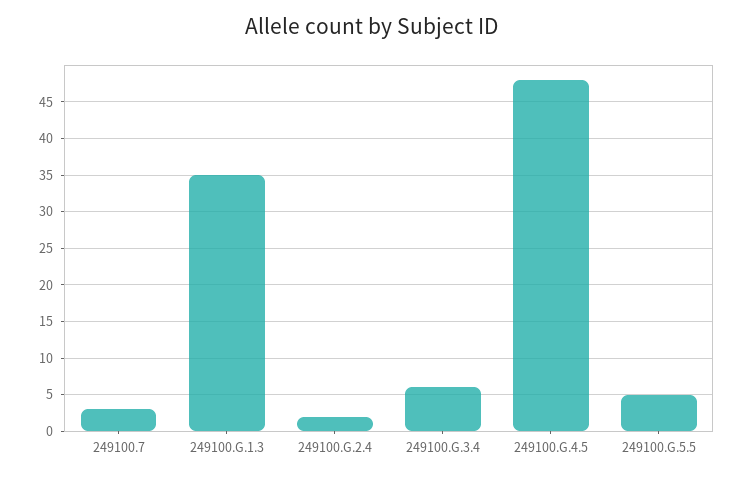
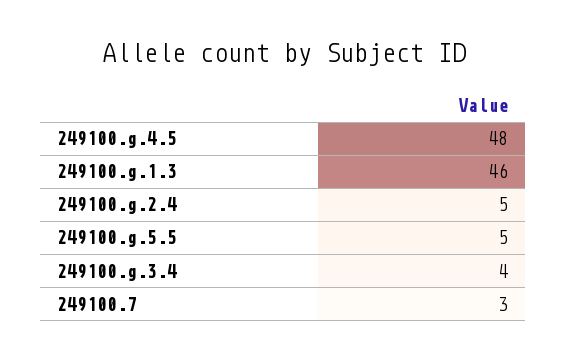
  {
    "249100.7": 3,
-   "249100.G.1.3": 35,
+   "249100.G.1.3": 46,
-   "249100.G.2.4": 2,
+   "249100.G.2.4": 5,
-   "249100.G.3.4": 6,
+   "249100.G.3.4": 4,
    "249100.G.4.5": 48,
    "249100.G.5.5": 5
  }

